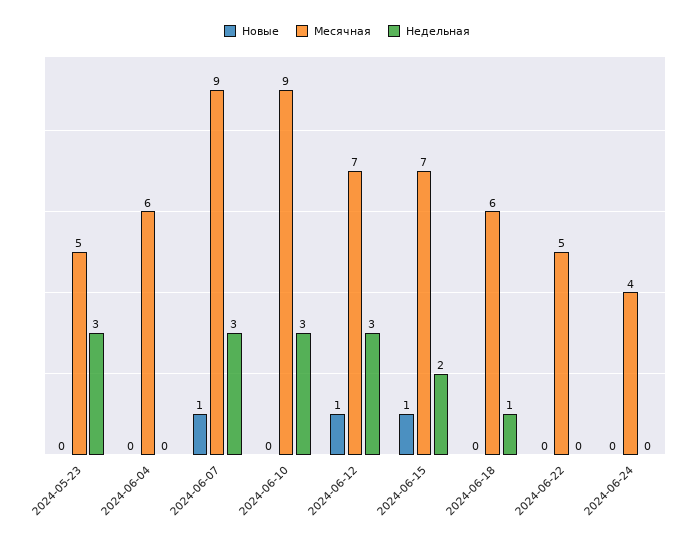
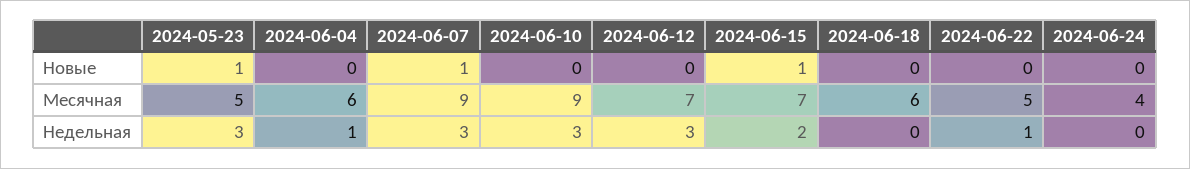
  {
    "Новые": {
-     "2024-05-23": 0,
+     "2024-05-23": 1,
      "2024-06-04": 0,
      "2024-06-07": 1,
      "2024-06-10": 0,
-     "2024-06-12": 1,
+     "2024-06-12": 0,
      "2024-06-15": 1,
      "2024-06-18": 0,
      "2024-06-22": 0,
      "2024-06-24": 0
    },
    "Месячная": {
      "2024-05-23": 5,
      "2024-06-04": 6,
      "2024-06-07": 9,
      "2024-06-10": 9,
      "2024-06-12": 7,
      "2024-06-15": 7,
      "2024-06-18": 6,
      "2024-06-22": 5,
      "2024-06-24": 4
    },
    "Недельная": {
      "2024-05-23": 3,
-     "2024-06-04": 0,
+     "2024-06-04": 1,
      "2024-06-07": 3,
      "2024-06-10": 3,
      "2024-06-12": 3,
      "2024-06-15": 2,
-     "2024-06-18": 1,
+     "2024-06-18": 0,
-     "2024-06-22": 0,
+     "2024-06-22": 1,
      "2024-06-24": 0
    }
  }

